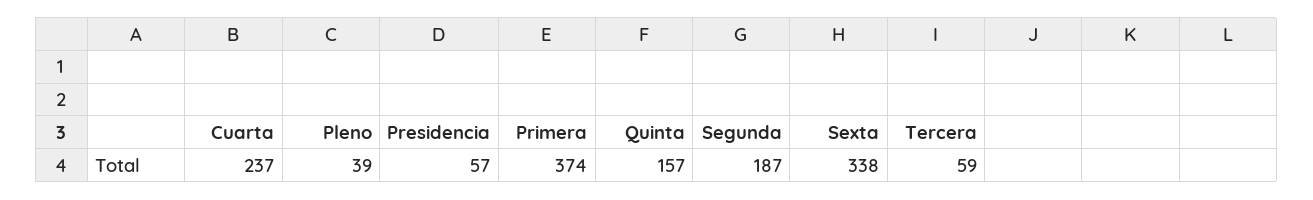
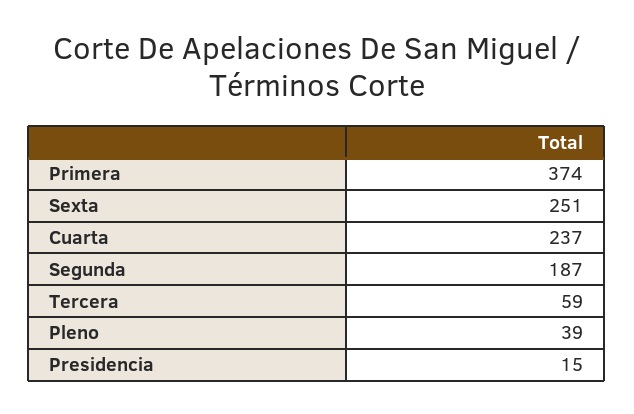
  {
    "Cuarta": 237,
    "Pleno": 39,
-   "Presidencia": 57,
+   "Presidencia": 15,
    "Primera": 374,
-   "Quinta": 157,
    "Segunda": 187,
-   "Sexta": 338,
+   "Sexta": 251,
    "Tercera": 59
  }

